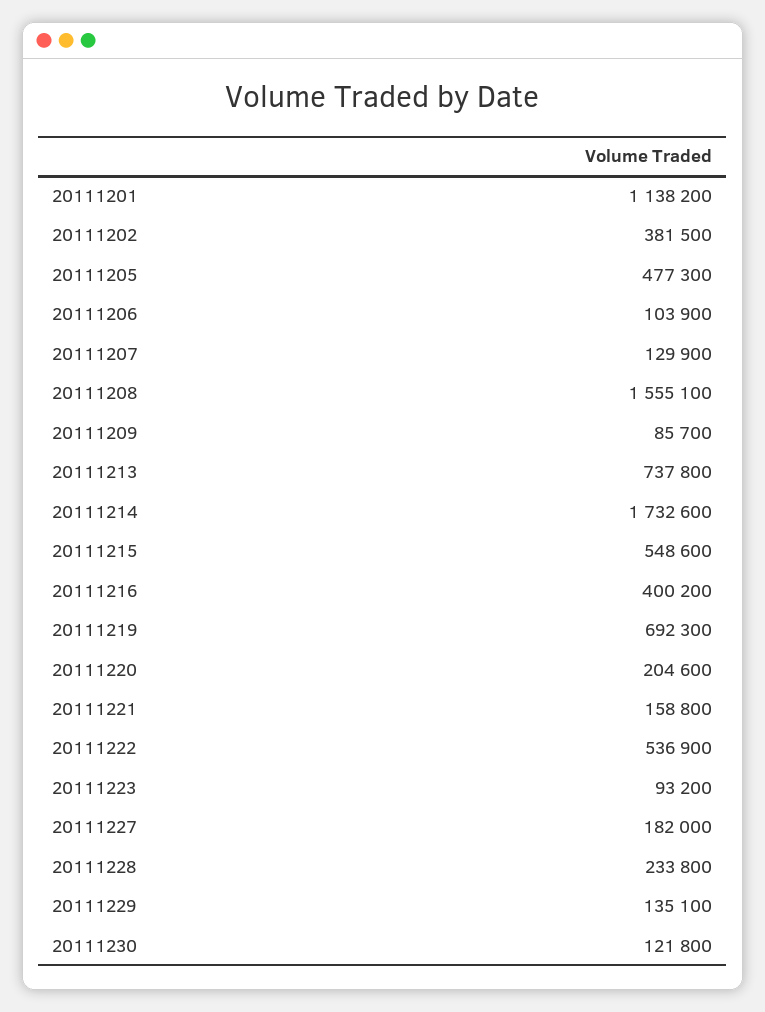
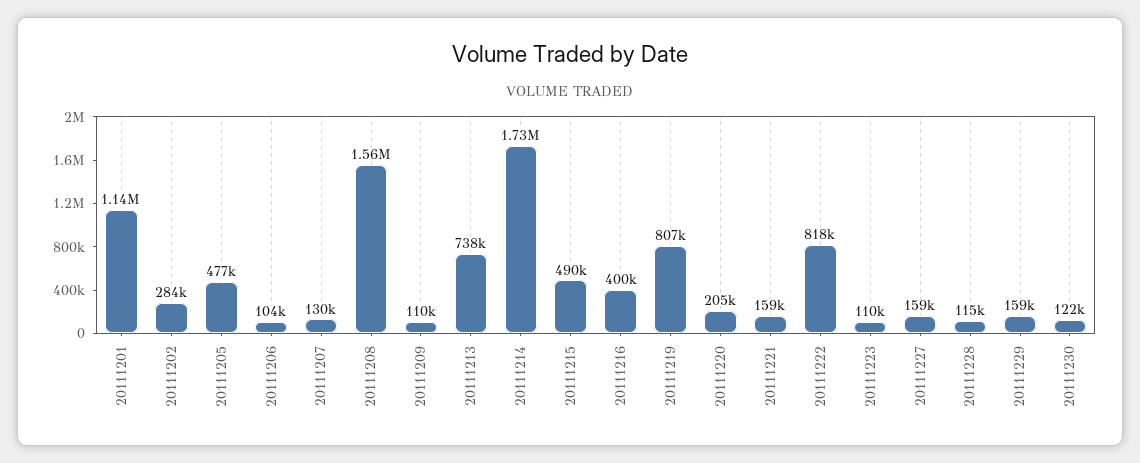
  {
    "20111201": 1138200,
-   "20111202": 381500,
+   "20111202": 284000,
    "20111205": 477300,
    "20111206": 103900,
    "20111207": 129900,
    "20111208": 1555100,
-   "20111209": 85700,
+   "20111209": 110000,
    "20111213": 737800,
    "20111214": 1732600,
-   "20111215": 548600,
+   "20111215": 490000,
    "20111216": 400200,
-   "20111219": 692300,
+   "20111219": 807000,
    "20111220": 204600,
    "20111221": 158800,
-   "20111222": 536900,
+   "20111222": 818000,
-   "20111223": 93200,
+   "20111223": 110000,
-   "20111227": 182000,
+   "20111227": 159000,
-   "20111228": 233800,
+   "20111228": 115000,
-   "20111229": 135100,
+   "20111229": 159000,
    "20111230": 121800
  }

